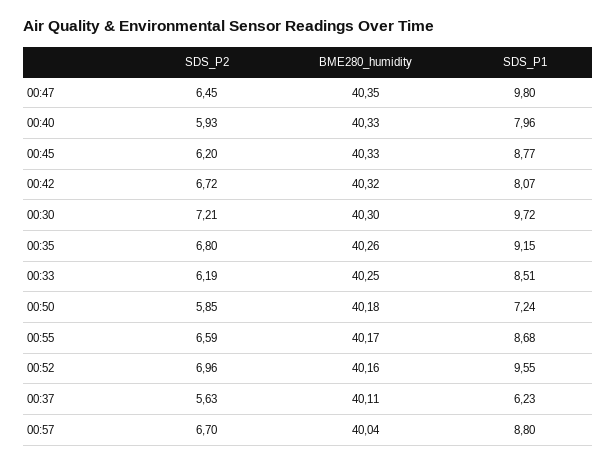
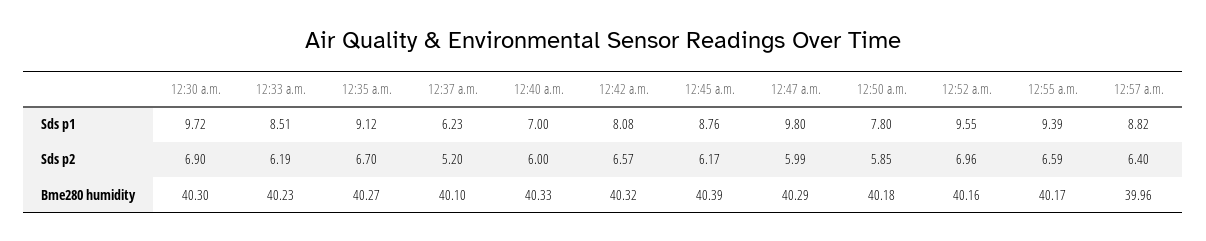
  {
    "SDS_P2": {
-     "00:47": 6.45,
+     "00:47": 5.99,
-     "00:40": 5.93,
+     "00:40": 6,
-     "00:45": 6.2,
+     "00:45": 6.17,
-     "00:42": 6.72,
+     "00:42": 6.57,
-     "00:30": 7.21,
+     "00:30": 6.9,
-     "00:35": 6.8,
+     "00:35": 6.7,
      "00:33": 6.19,
      "00:50": 5.85,
      "00:55": 6.59,
      "00:52": 6.96,
-     "00:37": 5.63,
+     "00:37": 5.2,
-     "00:57": 6.7
+     "00:57": 6.4
    },
    "BME280_humidity": {
-     "00:47": 40.35,
+     "00:47": 40.29,
      "00:40": 40.33,
-     "00:45": 40.33,
+     "00:45": 40.39,
      "00:42": 40.32,
      "00:30": 40.3,
-     "00:35": 40.26,
+     "00:35": 40.27,
-     "00:33": 40.25,
+     "00:33": 40.23,
      "00:50": 40.18,
      "00:55": 40.17,
      "00:52": 40.16,
-     "00:37": 40.11,
+     "00:37": 40.1,
-     "00:57": 40.04
+     "00:57": 39.96
    },
    "SDS_P1": {
      "00:47": 9.8,
-     "00:40": 7.96,
+     "00:40": 7,
-     "00:45": 8.77,
+     "00:45": 8.76,
-     "00:42": 8.07,
+     "00:42": 8.08,
      "00:30": 9.72,
-     "00:35": 9.15,
+     "00:35": 9.12,
      "00:33": 8.51,
-     "00:50": 7.24,
+     "00:50": 7.8,
-     "00:55": 8.68,
+     "00:55": 9.39,
      "00:52": 9.55,
      "00:37": 6.23,
-     "00:57": 8.8
+     "00:57": 8.82
    }
  }

